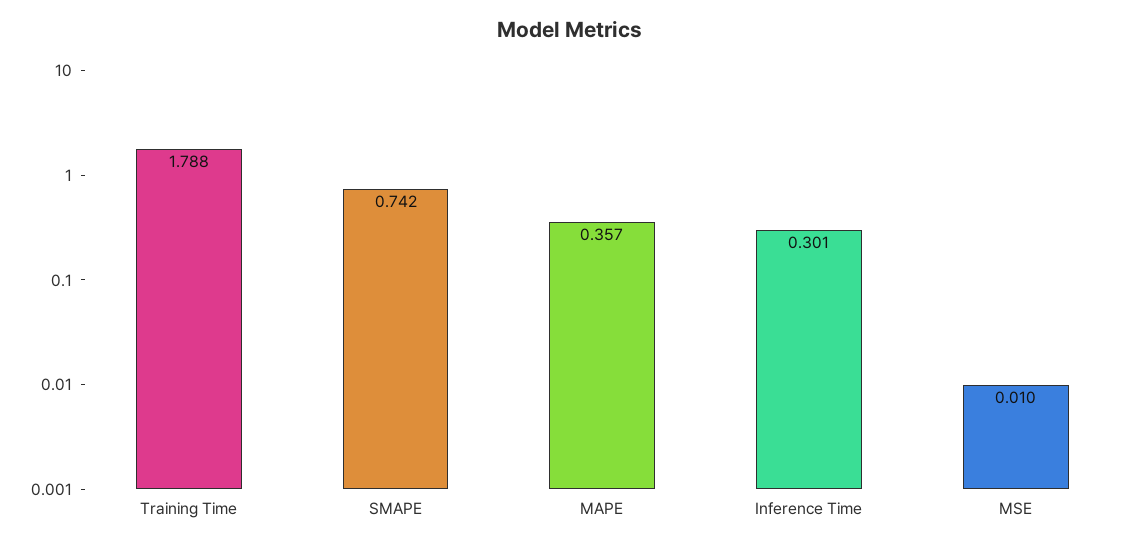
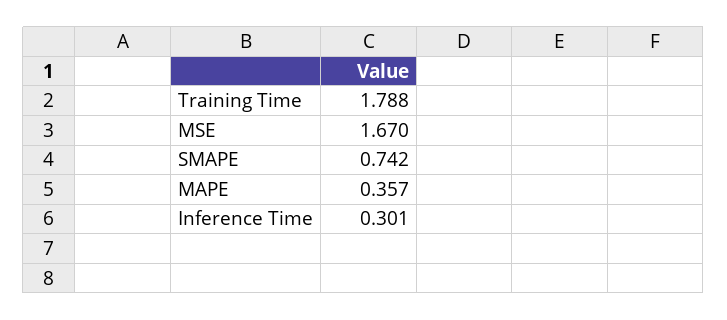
  {
    "Training Time": 1.788,
    "SMAPE": 0.742,
    "MAPE": 0.357,
    "Inference Time": 0.301,
-   "MSE": 0.01
+   "MSE": 1.67
  }

